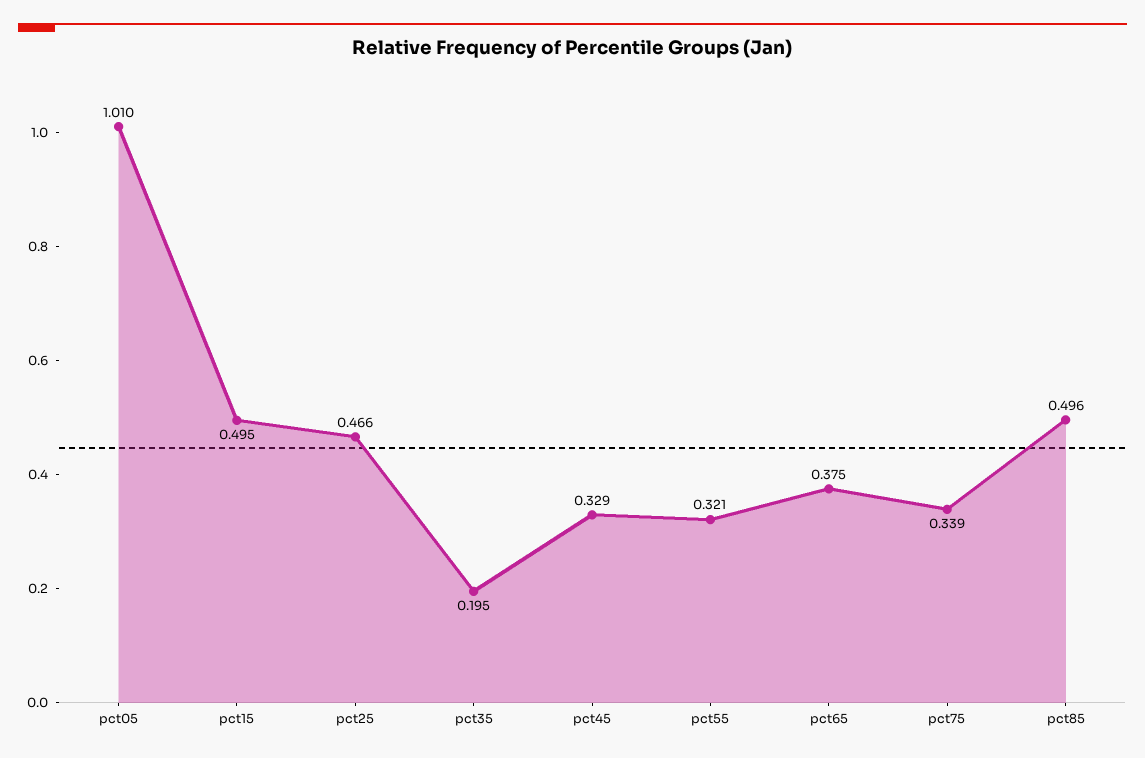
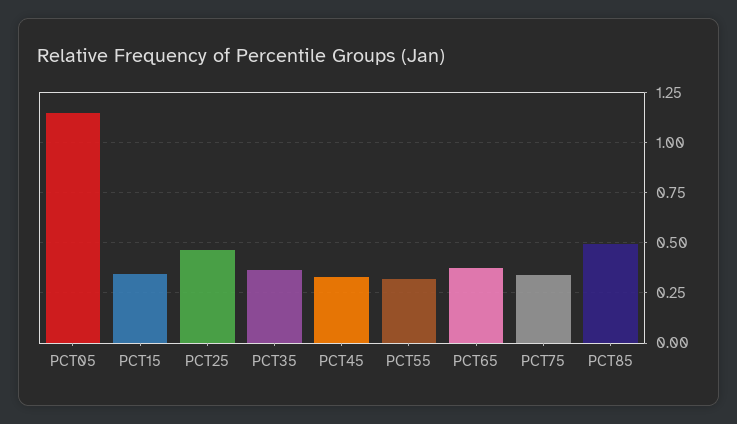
  {
-   "pct05": 1.01,
+   "pct05": 1.15,
-   "pct15": 0.495,
+   "pct15": 0.35,
    "pct25": 0.466,
-   "pct35": 0.195,
+   "pct35": 0.35,
    "pct45": 0.329,
    "pct55": 0.321,
    "pct65": 0.375,
    "pct75": 0.339,
    "pct85": 0.496
  }

